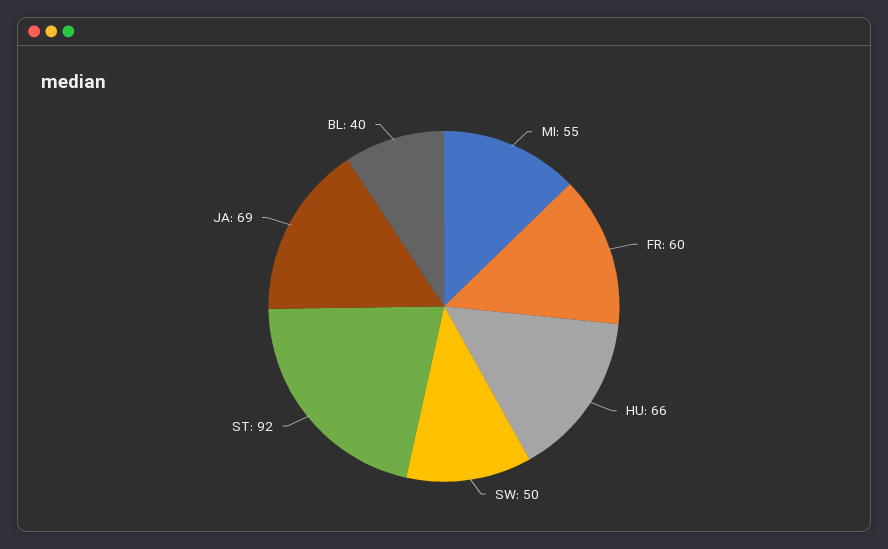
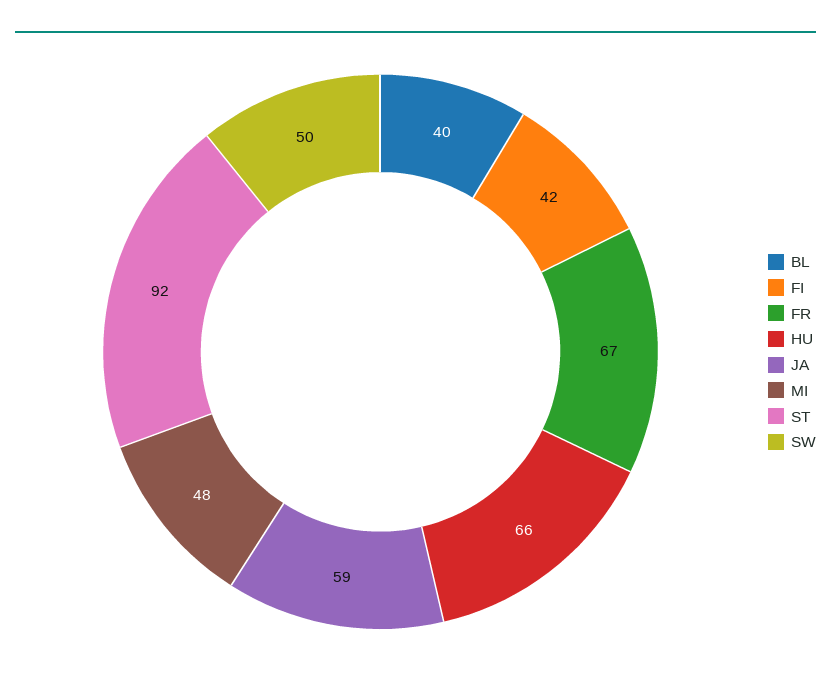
  {
-   "MI": 55,
+   "MI": 48,
-   "FR": 60,
+   "FR": 67,
    "HU": 66,
    "SW": 50,
    "ST": 92,
-   "JA": 69,
+   "JA": 59,
-   "BL": 40
+   "BL": 40,
+   "FI": 42
  }

